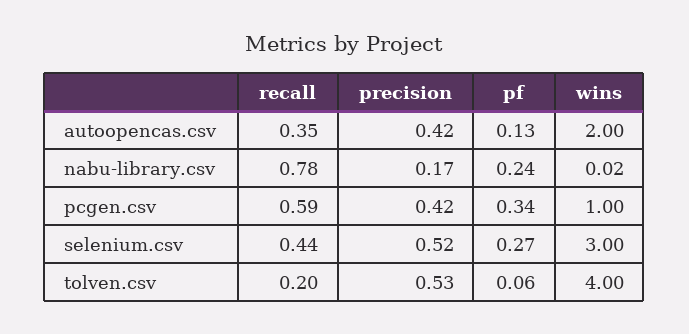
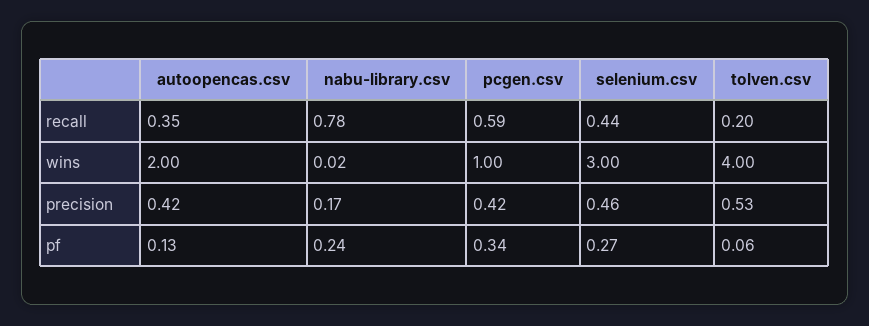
  {
    "recall": {
      "autoopencas.csv": 0.35,
      "nabu-library.csv": 0.78,
      "pcgen.csv": 0.59,
      "selenium.csv": 0.44,
      "tolven.csv": 0.2
    },
    "precision": {
      "autoopencas.csv": 0.42,
      "nabu-library.csv": 0.17,
      "pcgen.csv": 0.42,
-     "selenium.csv": 0.52,
+     "selenium.csv": 0.46,
      "tolven.csv": 0.53
    },
    "pf": {
      "autoopencas.csv": 0.13,
      "nabu-library.csv": 0.24,
      "pcgen.csv": 0.34,
      "selenium.csv": 0.27,
      "tolven.csv": 0.06
    },
    "wins": {
      "autoopencas.csv": 2,
      "nabu-library.csv": 0.02,
      "pcgen.csv": 1,
      "selenium.csv": 3,
      "tolven.csv": 4
    }
  }

